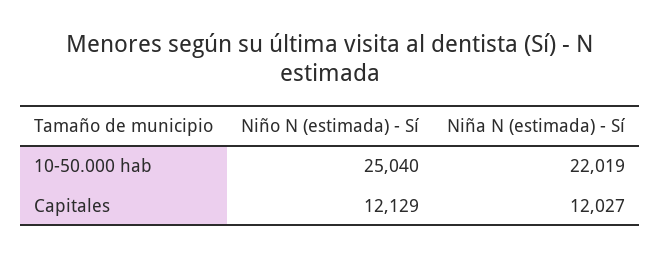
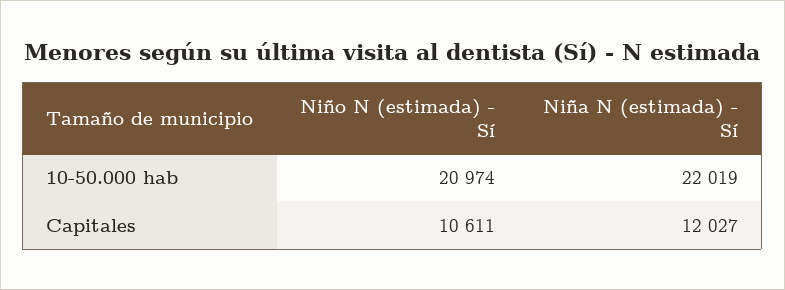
  {
    "Niño N (estimada) - Sí": {
-     "10-50.000 hab": 25040,
+     "10-50.000 hab": 20974,
-     "Capitales": 12129
+     "Capitales": 10611
    },
    "Niña N (estimada) - Sí": {
      "10-50.000 hab": 22019,
      "Capitales": 12027
    }
  }

